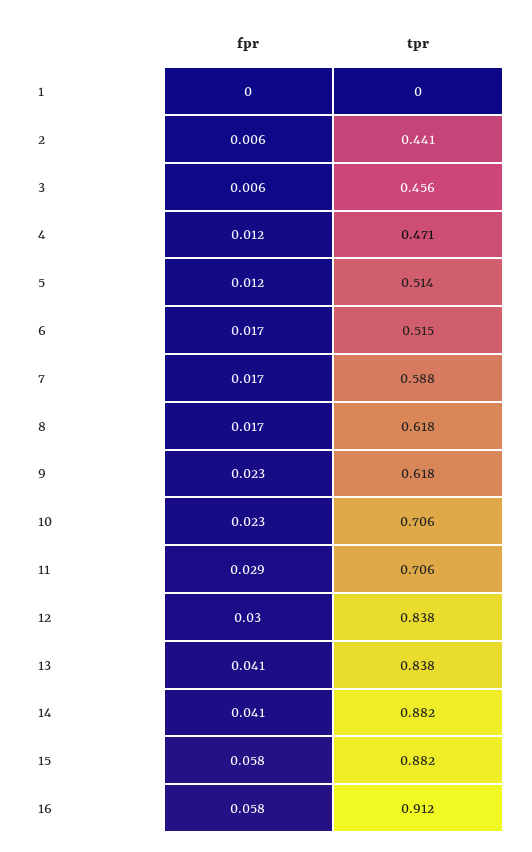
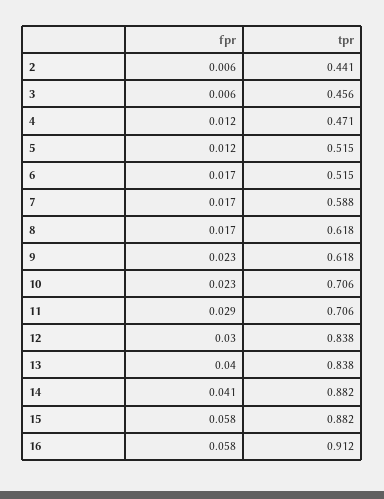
  {
    "fpr": {
-     "1": 0,
      "2": 0.006,
      "3": 0.006,
      "4": 0.012,
      "5": 0.012,
      "6": 0.017,
      "7": 0.017,
      "8": 0.017,
      "9": 0.023,
      "10": 0.023,
      "11": 0.029,
      "12": 0.03,
-     "13": 0.041,
+     "13": 0.04,
      "14": 0.041,
      "15": 0.058,
      "16": 0.058
    },
    "tpr": {
-     "1": 0,
      "2": 0.441,
      "3": 0.456,
      "4": 0.471,
-     "5": 0.514,
+     "5": 0.515,
      "6": 0.515,
      "7": 0.588,
      "8": 0.618,
      "9": 0.618,
      "10": 0.706,
      "11": 0.706,
      "12": 0.838,
      "13": 0.838,
      "14": 0.882,
      "15": 0.882,
      "16": 0.912
    }
  }

